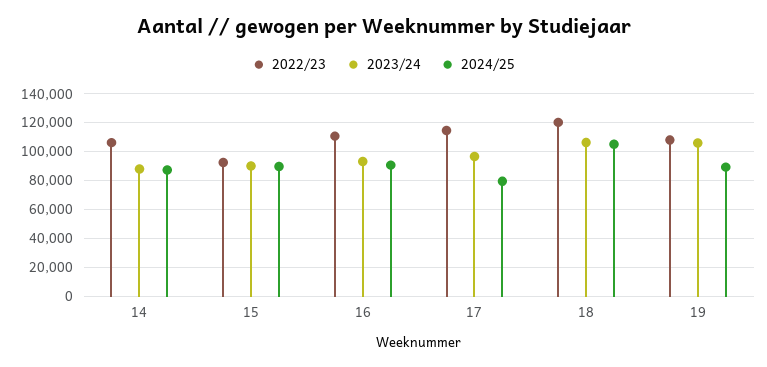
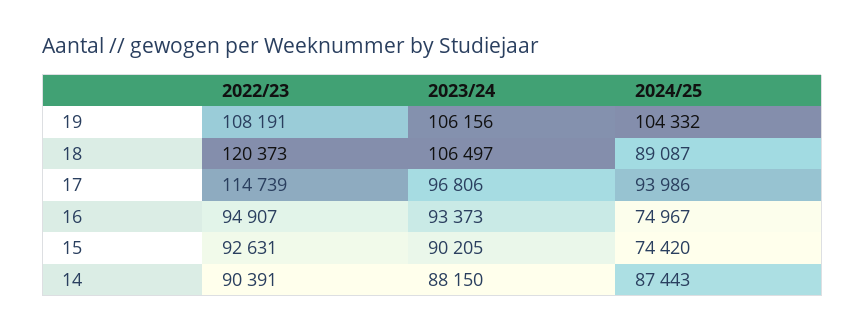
  {
    "2022/23": {
-     "14": 105000,
+     "14": 90391,
      "15": 92631,
-     "16": 110000,
+     "16": 94907,
      "17": 114739,
      "18": 120373,
      "19": 108191
    },
    "2023/24": {
      "14": 88150,
      "15": 90205,
      "16": 93373,
      "17": 96806,
      "18": 106497,
      "19": 106156
    },
    "2024/25": {
      "14": 87443,
-     "15": 90000,
+     "15": 74420,
-     "16": 90000,
+     "16": 74967,
-     "17": 80000,
+     "17": 93986,
-     "18": 105000,
+     "18": 89087,
-     "19": 90000
+     "19": 104332
    }
  }

